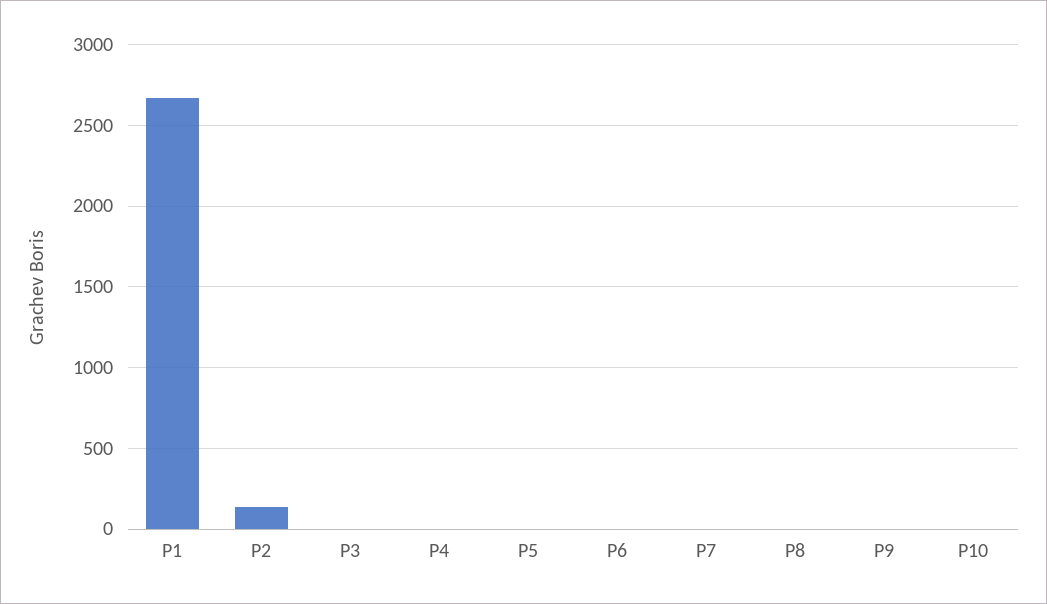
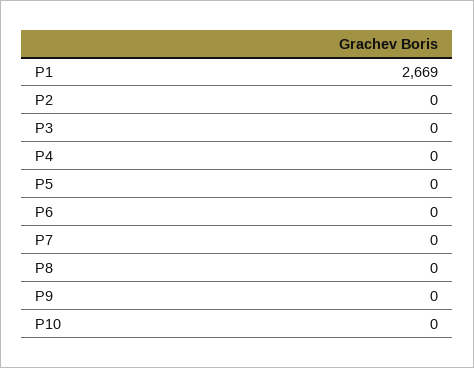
  {
    "P1": 2669,
-   "P2": 150,
+   "P2": 0,
    "P3": 0,
    "P4": 0,
    "P5": 0,
    "P6": 0,
    "P7": 0,
    "P8": 0,
    "P9": 0,
    "P10": 0
  }

